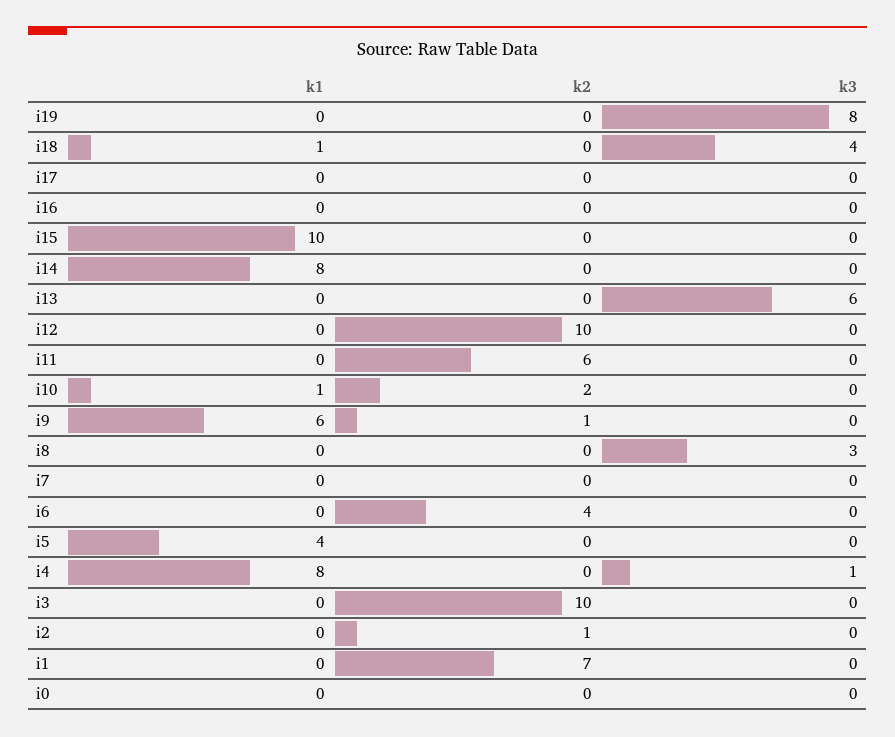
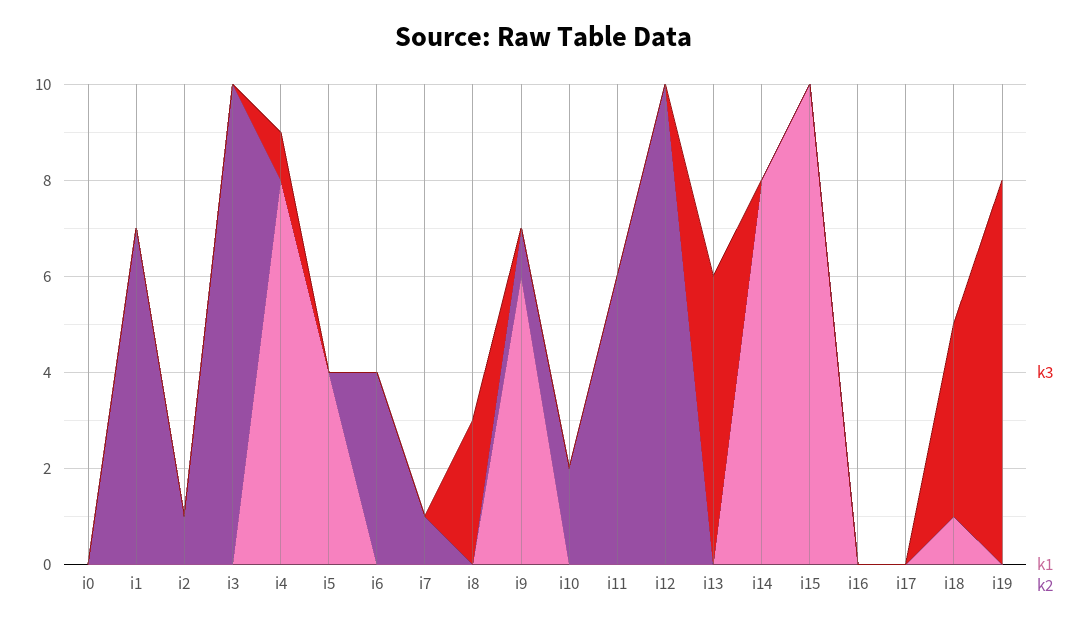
  {
    "k1": {
      "i19": 0,
      "i18": 1,
      "i17": 0,
      "i16": 0,
      "i15": 10,
      "i14": 8,
      "i13": 0,
      "i12": 0,
      "i11": 0,
-     "i10": 1,
+     "i10": 0,
      "i9": 6,
      "i8": 0,
      "i7": 0,
      "i6": 0,
      "i5": 4,
      "i4": 8,
      "i3": 0,
      "i2": 0,
      "i1": 0,
      "i0": 0
    },
    "k2": {
      "i19": 0,
      "i18": 0,
      "i17": 0,
      "i16": 0,
      "i15": 0,
      "i14": 0,
      "i13": 0,
      "i12": 10,
      "i11": 6,
      "i10": 2,
      "i9": 1,
      "i8": 0,
-     "i7": 0,
+     "i7": 1,
      "i6": 4,
      "i5": 0,
      "i4": 0,
      "i3": 10,
      "i2": 1,
      "i1": 7,
      "i0": 0
    },
    "k3": {
      "i19": 8,
      "i18": 4,
      "i17": 0,
      "i16": 0,
      "i15": 0,
      "i14": 0,
      "i13": 6,
      "i12": 0,
      "i11": 0,
      "i10": 0,
      "i9": 0,
      "i8": 3,
      "i7": 0,
      "i6": 0,
      "i5": 0,
      "i4": 1,
      "i3": 0,
      "i2": 0,
      "i1": 0,
      "i0": 0
    }
  }

